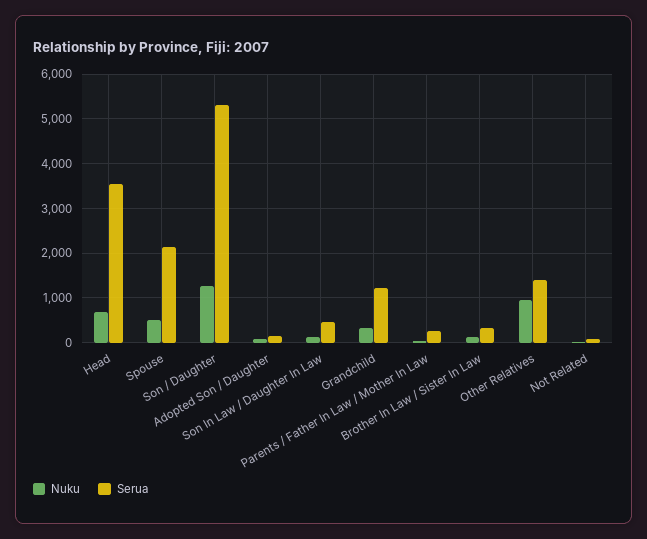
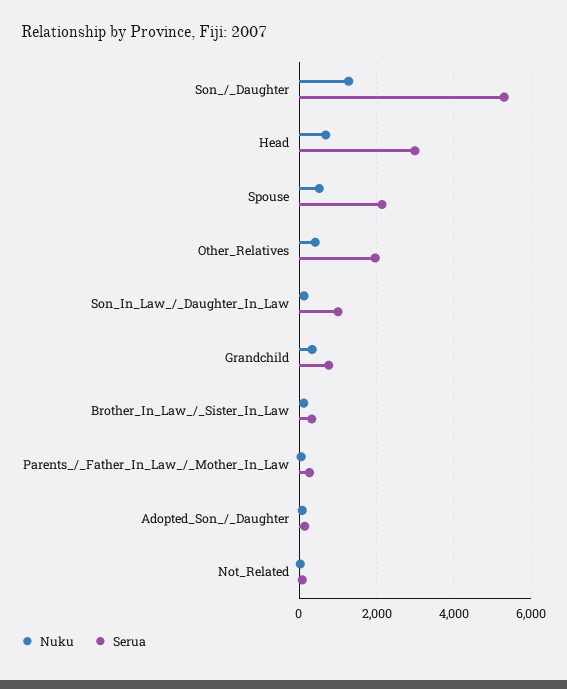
  {
    "Nuku": {
      "Head": 600,
      "Spouse": 600,
      "Son / Daughter": 1200,
      "Adopted Son / Daughter": 0,
      "Son In Law / Daughter In Law": 200,
      "Grandchild": 400,
      "Parents / Father In Law / Mother In Law": 0,
      "Brother In Law / Sister In Law": 200,
-     "Other Relatives": 1000,
+     "Other Relatives": 400,
      "Not Related": 0
    },
    "Serua": {
-     "Head": 3600,
+     "Head": 3000,
      "Spouse": 2200,
      "Son / Daughter": 5200,
      "Adopted Son / Daughter": 200,
-     "Son In Law / Daughter In Law": 400,
+     "Son In Law / Daughter In Law": 1000,
-     "Grandchild": 1200,
+     "Grandchild": 800,
      "Parents / Father In Law / Mother In Law": 200,
      "Brother In Law / Sister In Law": 400,
-     "Other Relatives": 1400,
+     "Other Relatives": 2000,
      "Not Related": 0
    }
  }

